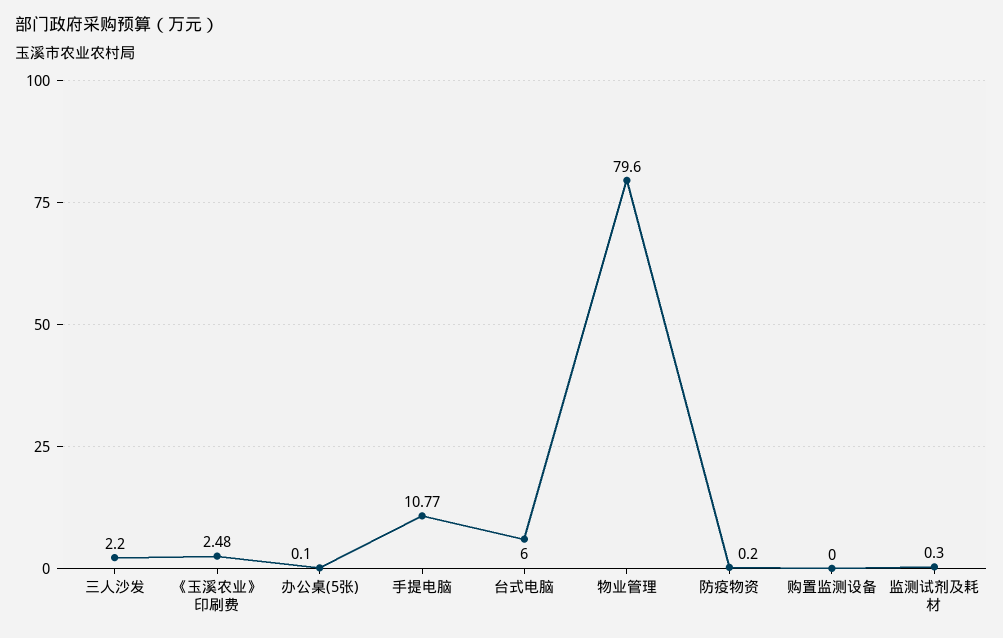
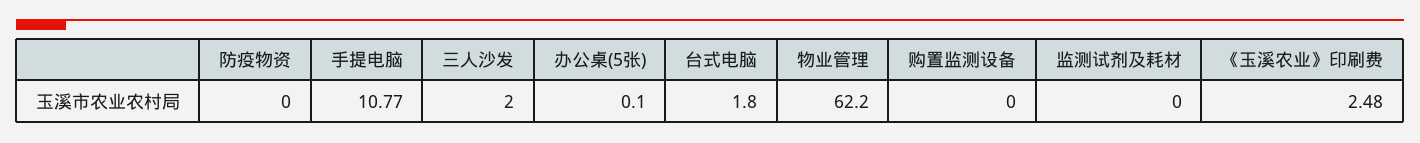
  {
-   "三人沙发": 2.2,
+   "三人沙发": 2,
    "《玉溪农业》印刷费": 2.48,
    "办公桌(5张)": 0.1,
    "手提电脑": 10.77,
-   "台式电脑": 6,
+   "台式电脑": 1.8,
-   "物业管理": 79.6,
+   "物业管理": 62.2,
-   "防疫物资": 0.2,
+   "防疫物资": 0,
    "购置监测设备": 0,
-   "监测试剂及耗材": 0.3
+   "监测试剂及耗材": 0
  }

